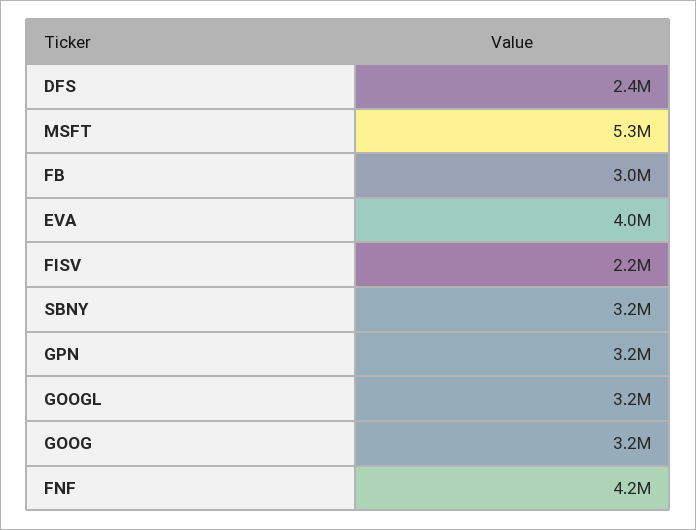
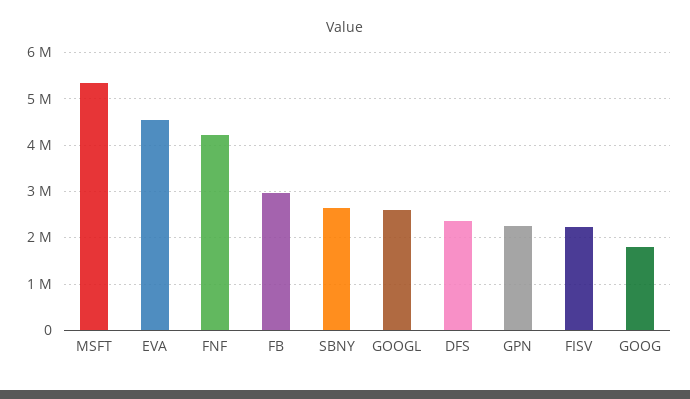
  {
    "DFS": 2400000,
    "MSFT": 5300000,
    "FB": 3000000,
-   "EVA": 4000000,
+   "EVA": 4600000,
    "FISV": 2200000,
-   "SBNY": 3200000,
+   "SBNY": 2600000,
-   "GPN": 3200000,
+   "GPN": 2200000,
-   "GOOGL": 3200000,
+   "GOOGL": 2600000,
-   "GOOG": 3200000,
+   "GOOG": 1800000,
    "FNF": 4200000
  }

